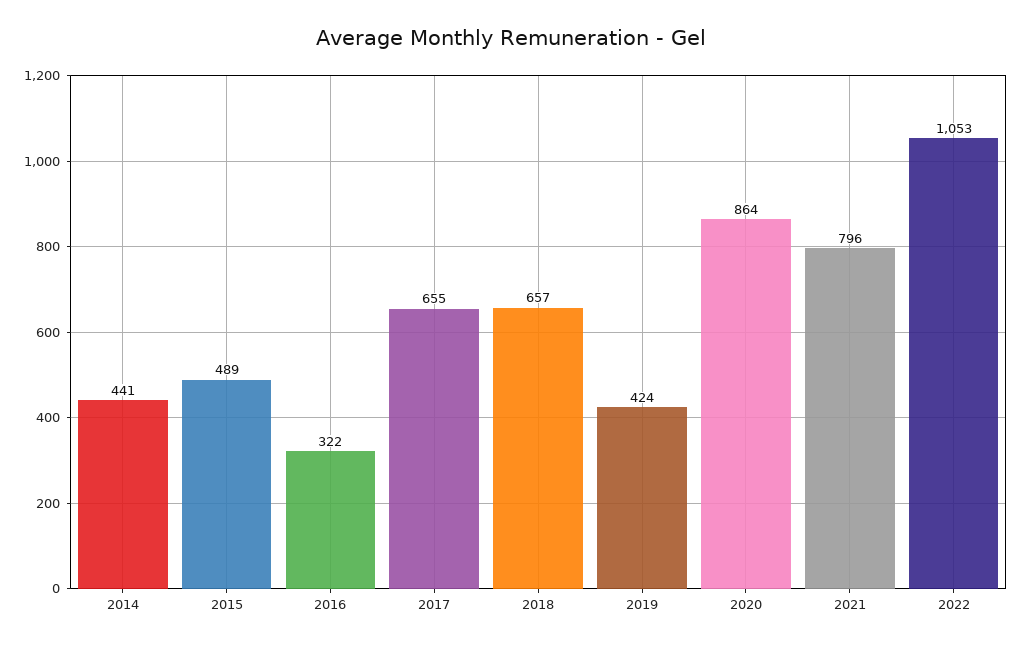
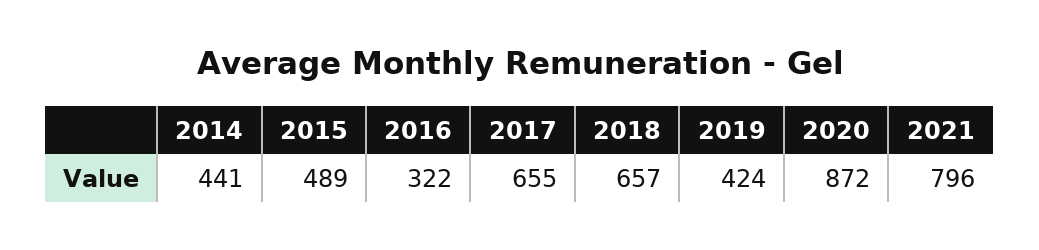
  {
    "2014": 441,
    "2015": 489,
    "2016": 322,
    "2017": 655,
    "2018": 657,
    "2019": 424,
-   "2020": 864,
+   "2020": 872,
-   "2021": 796,
+   "2021": 796
-   "2022": 1053
  }

